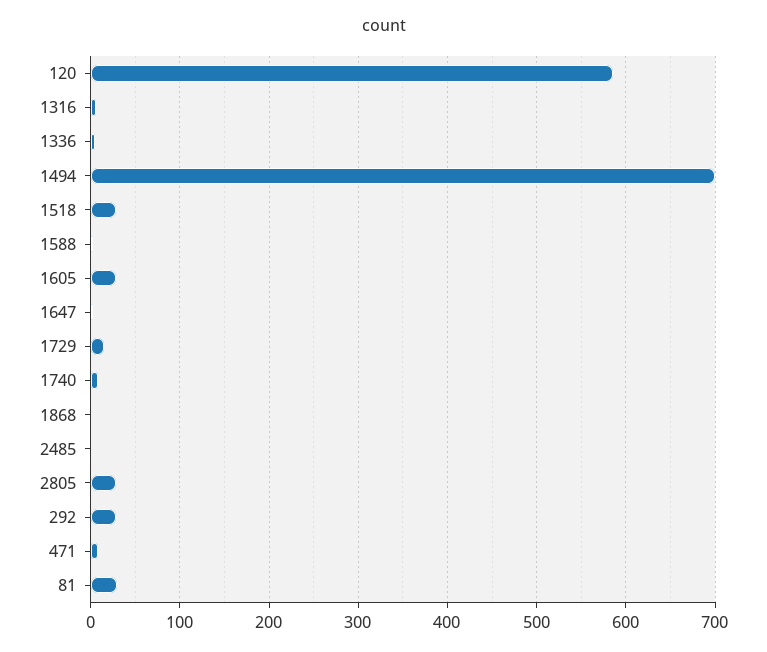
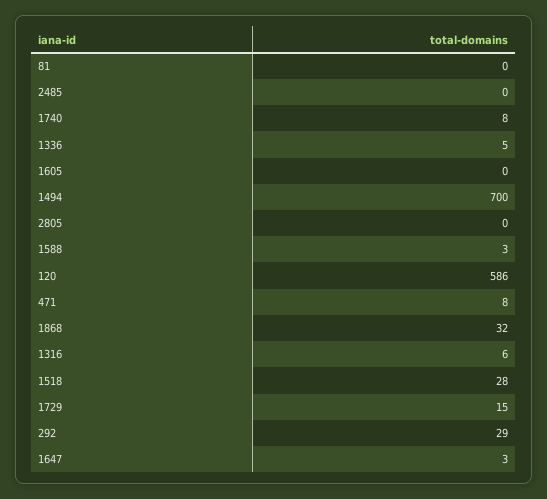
  {
    "120": 586,
    "1316": 6,
    "1336": 5,
    "1494": 700,
    "1518": 28,
    "1588": 3,
-   "1605": 30,
+   "1605": 0,
    "1647": 3,
    "1729": 15,
    "1740": 8,
-   "1868": 0,
+   "1868": 32,
    "2485": 0,
-   "2805": 30,
+   "2805": 0,
    "292": 29,
    "471": 8,
-   "81": 30
+   "81": 0
  }

